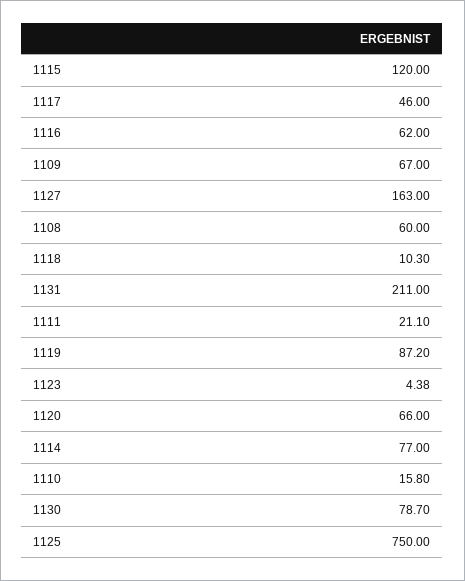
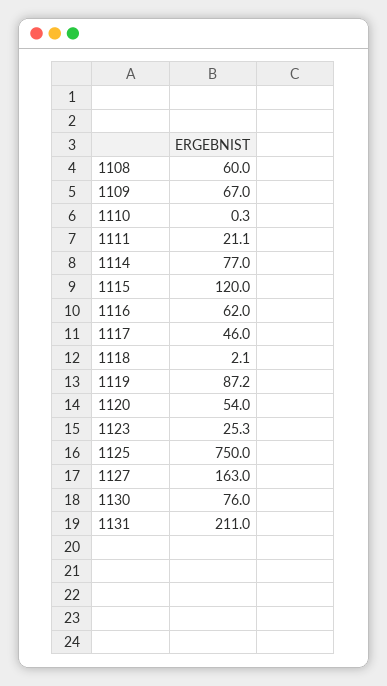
  {
    "1115": 120,
    "1117": 46,
    "1116": 62,
    "1109": 67,
    "1127": 163,
    "1108": 60,
-   "1118": 10.3,
+   "1118": 2.1,
    "1131": 211,
    "1111": 21.1,
    "1119": 87.2,
-   "1123": 4.38,
+   "1123": 25.3,
-   "1120": 66,
+   "1120": 54,
    "1114": 77,
-   "1110": 15.8,
+   "1110": 0.3,
-   "1130": 78.7,
+   "1130": 76,
    "1125": 750
  }

